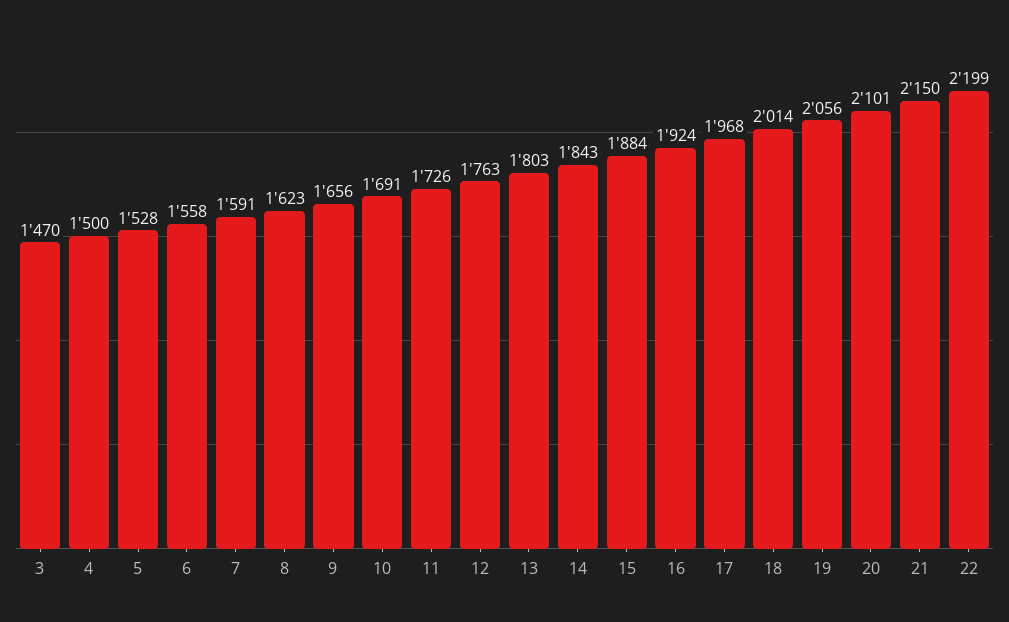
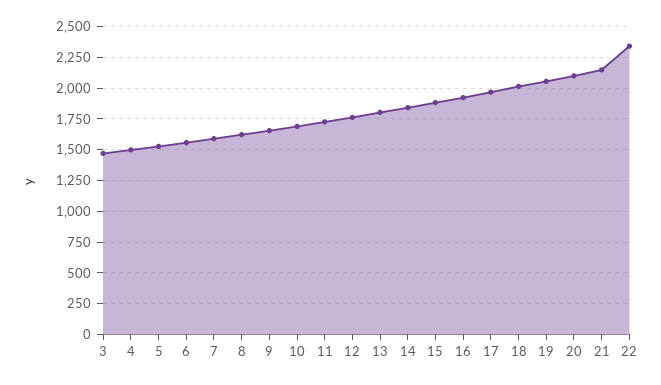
  {
    "3": 1470,
    "4": 1500,
    "5": 1528,
    "6": 1558,
    "7": 1591,
    "8": 1623,
    "9": 1656,
    "10": 1691,
    "11": 1726,
    "12": 1763,
    "13": 1803,
    "14": 1843,
    "15": 1884,
    "16": 1924,
    "17": 1968,
    "18": 2014,
    "19": 2056,
    "20": 2101,
    "21": 2150,
-   "22": 2199
+   "22": 2350
  }

